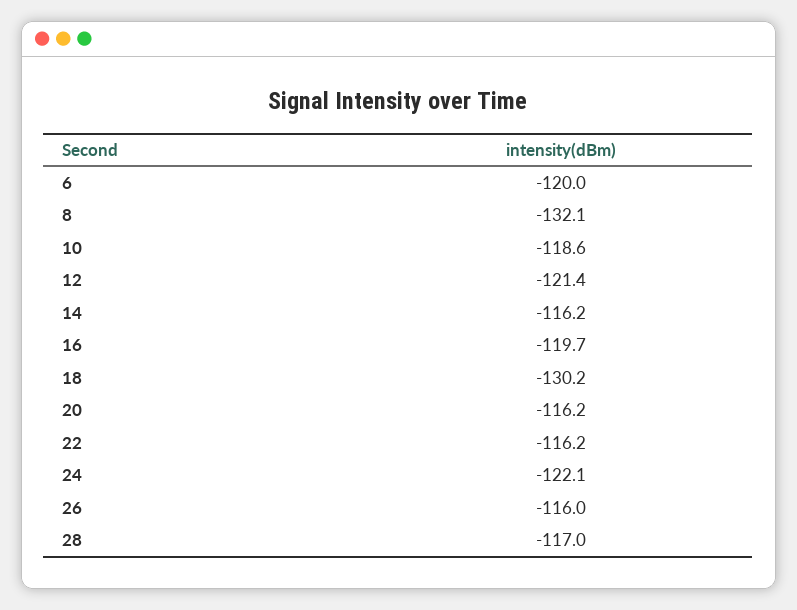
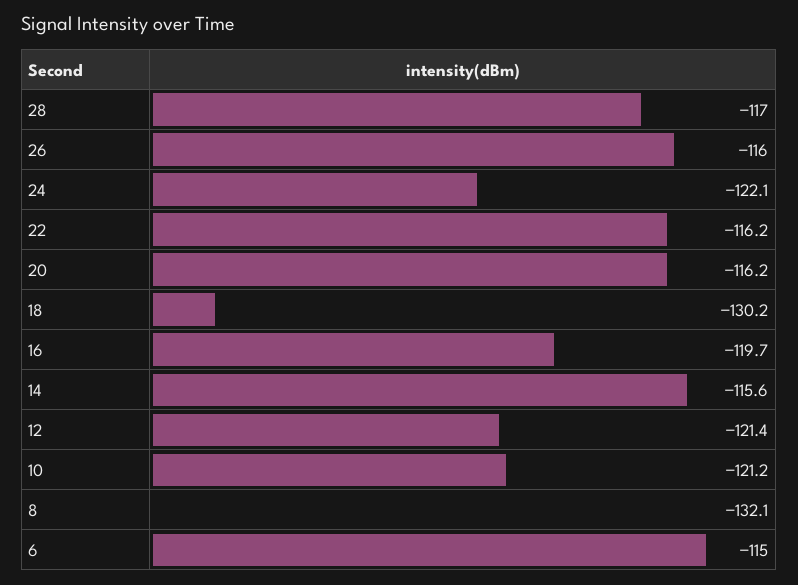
  {
-   "6": -120,
+   "6": -115,
    "8": -132.1,
-   "10": -118.6,
+   "10": -121.2,
    "12": -121.4,
-   "14": -116.2,
+   "14": -115.6,
    "16": -119.7,
    "18": -130.2,
    "20": -116.2,
    "22": -116.2,
    "24": -122.1,
    "26": -116,
    "28": -117
  }

